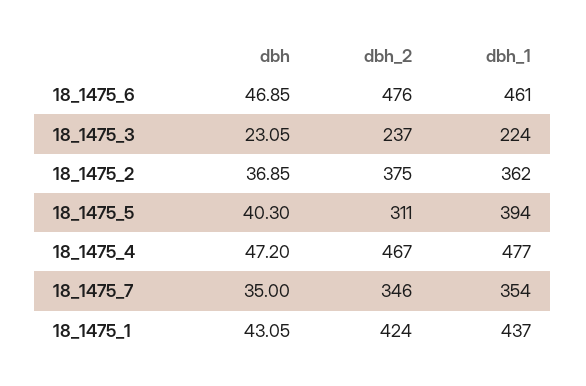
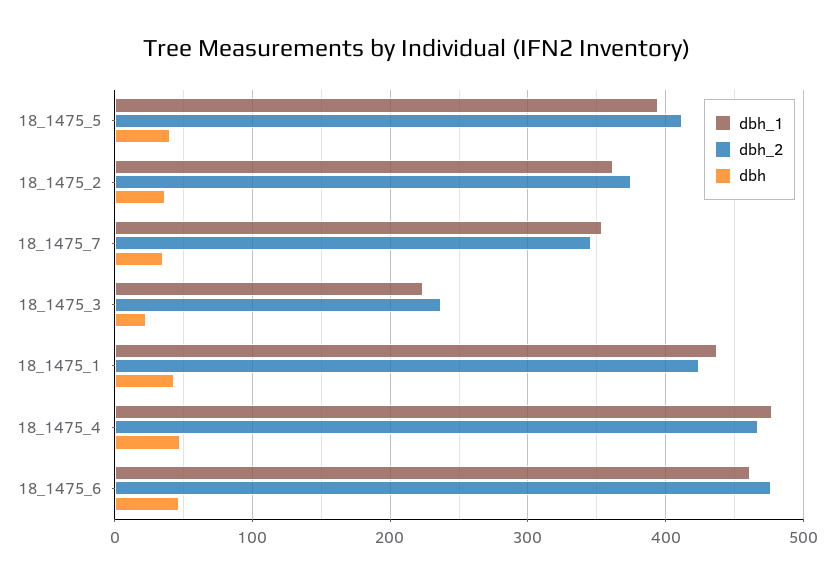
  {
    "dbh": {
      "18_1475_6": 46.85,
      "18_1475_3": 23.05,
      "18_1475_2": 36.85,
      "18_1475_5": 40.3,
      "18_1475_4": 47.2,
      "18_1475_7": 35,
      "18_1475_1": 43.05
    },
    "dbh_2": {
      "18_1475_6": 476,
      "18_1475_3": 237,
      "18_1475_2": 375,
-     "18_1475_5": 311,
+     "18_1475_5": 410,
      "18_1475_4": 467,
      "18_1475_7": 346,
      "18_1475_1": 424
    },
    "dbh_1": {
      "18_1475_6": 461,
      "18_1475_3": 224,
      "18_1475_2": 362,
      "18_1475_5": 394,
      "18_1475_4": 477,
      "18_1475_7": 354,
      "18_1475_1": 437
    }
  }

